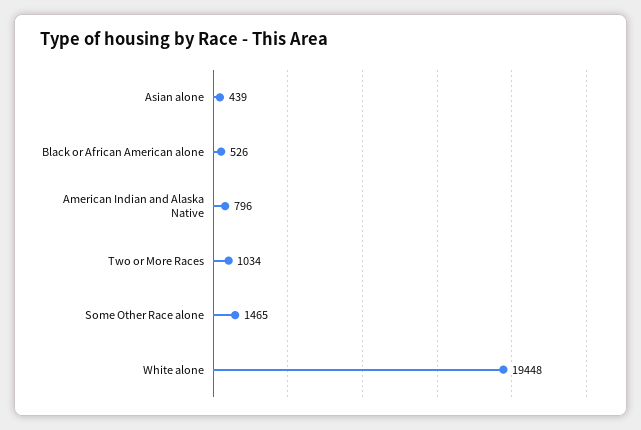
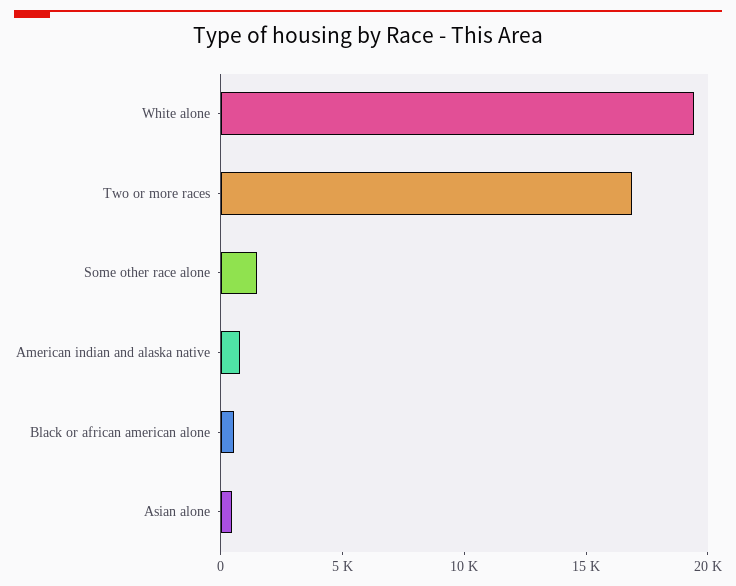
  {
    "Asian alone": 439,
    "Black or African American alone": 526,
    "American Indian and Alaska Native": 796,
-   "Two or More Races": 1034,
+   "Two or More Races": 17000,
    "Some Other Race alone": 1465,
    "White alone": 19448
  }

